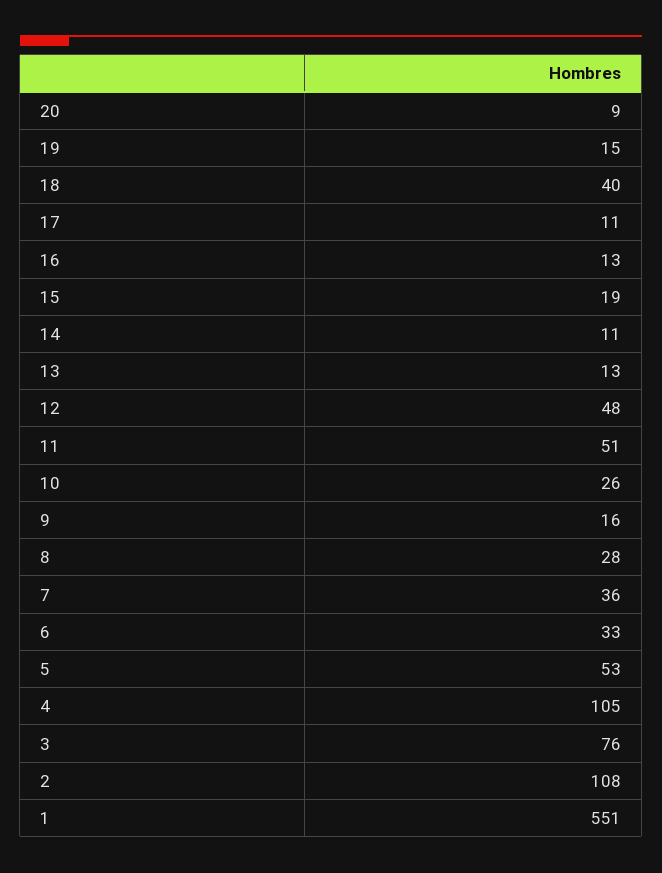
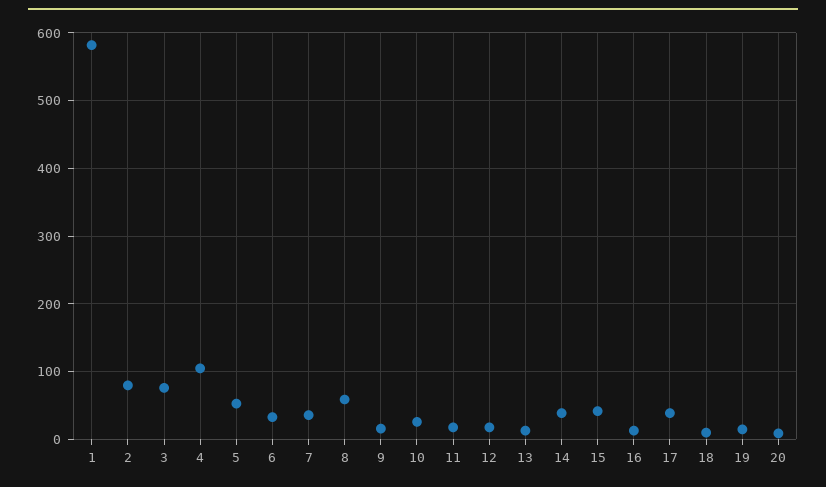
  {
    "20": 9,
    "19": 15,
-   "18": 40,
+   "18": 10,
-   "17": 11,
+   "17": 40,
    "16": 13,
-   "15": 19,
+   "15": 40,
-   "14": 11,
+   "14": 40,
    "13": 13,
-   "12": 48,
+   "12": 20,
-   "11": 51,
+   "11": 20,
    "10": 26,
    "9": 16,
-   "8": 28,
+   "8": 60,
    "7": 36,
    "6": 33,
    "5": 53,
    "4": 105,
    "3": 76,
-   "2": 108,
+   "2": 80,
-   "1": 551
+   "1": 580
  }

